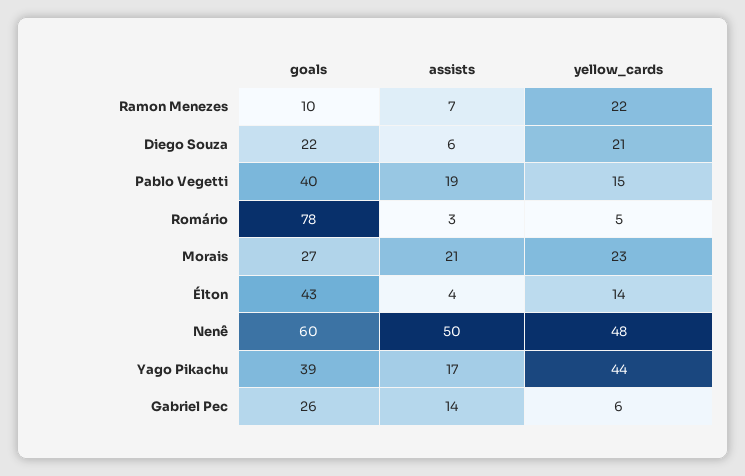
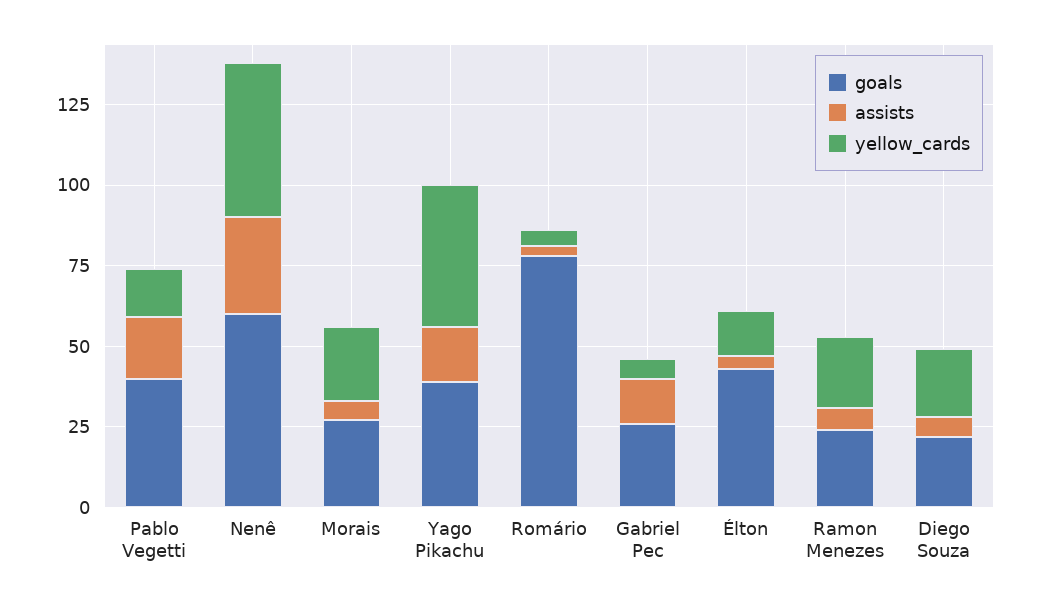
  {
    "goals": {
-     "Ramon Menezes": 10,
+     "Ramon Menezes": 25,
      "Diego Souza": 22,
      "Pablo Vegetti": 40,
      "Romário": 78,
      "Morais": 27,
      "Élton": 43,
      "Nenê": 60,
      "Yago Pikachu": 39,
      "Gabriel Pec": 26
    },
    "assists": {
      "Ramon Menezes": 7,
      "Diego Souza": 6,
      "Pablo Vegetti": 19,
      "Romário": 3,
-     "Morais": 21,
+     "Morais": 5,
      "Élton": 4,
-     "Nenê": 50,
+     "Nenê": 30,
      "Yago Pikachu": 17,
      "Gabriel Pec": 14
    },
    "yellow_cards": {
      "Ramon Menezes": 22,
      "Diego Souza": 21,
      "Pablo Vegetti": 15,
      "Romário": 5,
      "Morais": 23,
      "Élton": 14,
      "Nenê": 48,
      "Yago Pikachu": 44,
      "Gabriel Pec": 6
    }
  }

